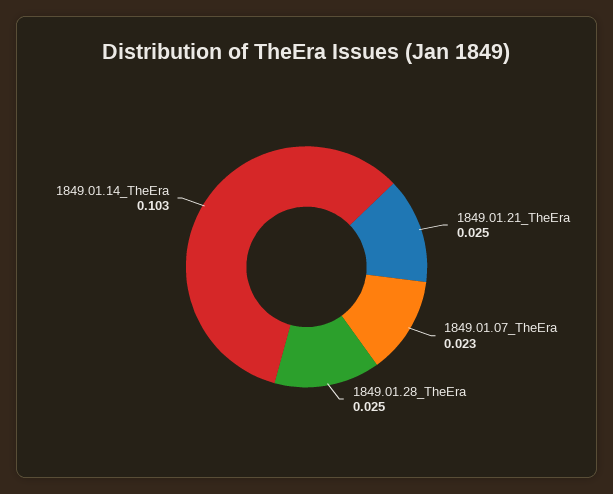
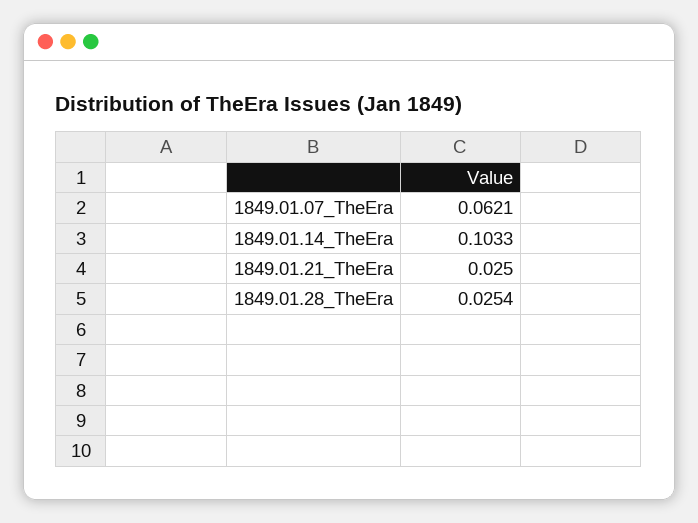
  {
    "1849.01.21_TheEra": 0.025,
-   "1849.01.07_TheEra": 0.023,
+   "1849.01.07_TheEra": 0.0621,
    "1849.01.28_TheEra": 0.0254,
    "1849.01.14_TheEra": 0.1033
  }

